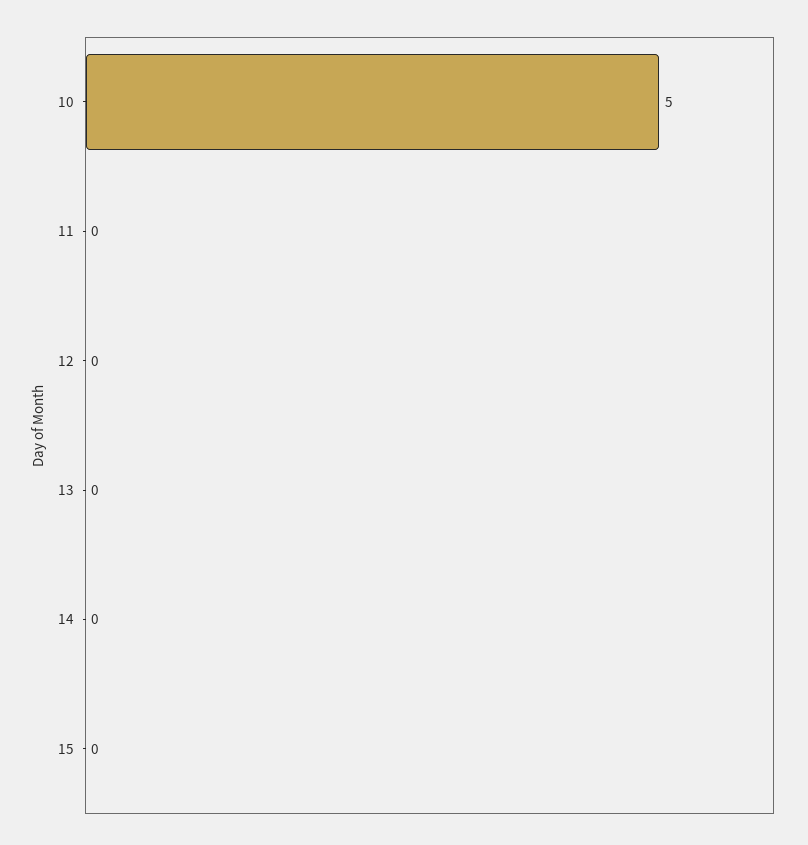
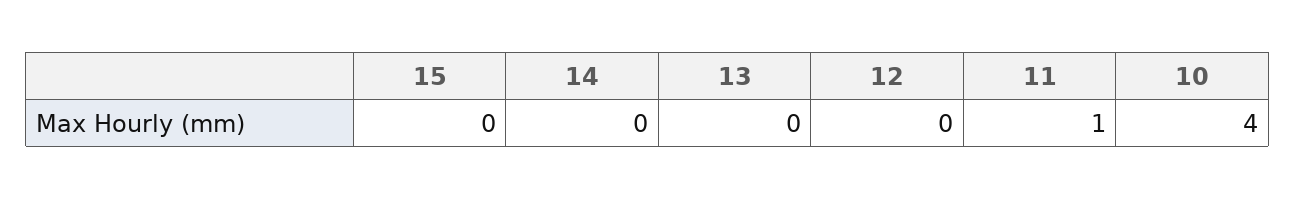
  {
-   "10": 5,
+   "10": 4,
-   "11": 0,
+   "11": 1,
    "12": 0,
    "13": 0,
    "14": 0,
    "15": 0
  }

